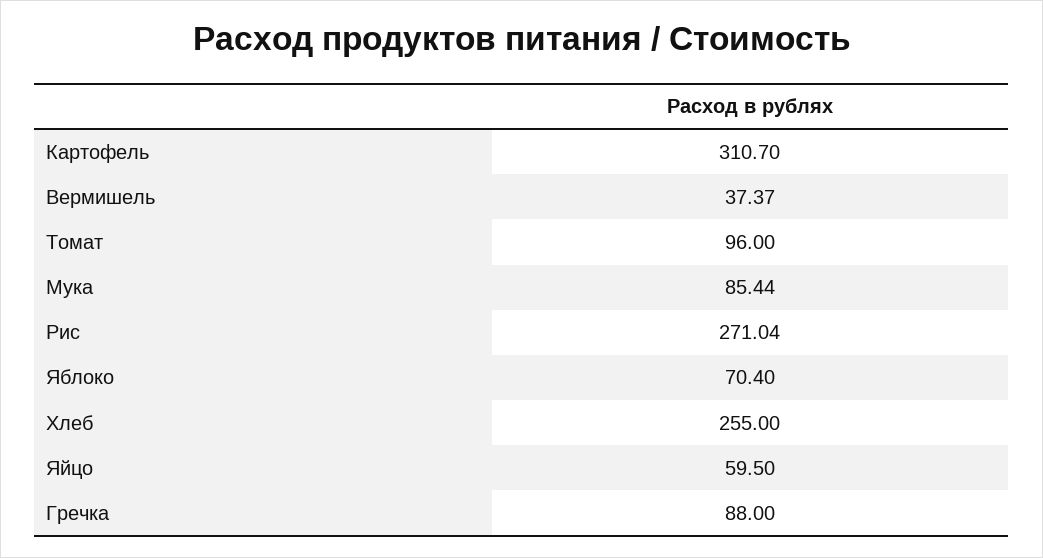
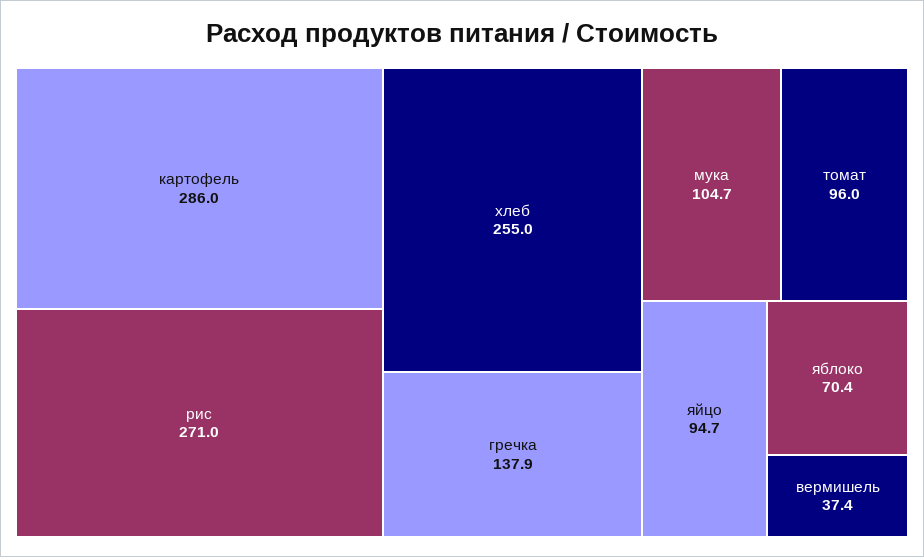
  {
-   "Картофель": 310.7,
+   "Картофель": 286,
    "Вермишель": 37.37,
    "Томат": 96,
-   "Мука": 85.44,
+   "Мука": 104.7,
    "Рис": 271.04,
    "Яблоко": 70.4,
    "Хлеб": 255,
-   "Яйцо": 59.5,
+   "Яйцо": 94.7,
-   "Гречка": 88
+   "Гречка": 137.9
  }

